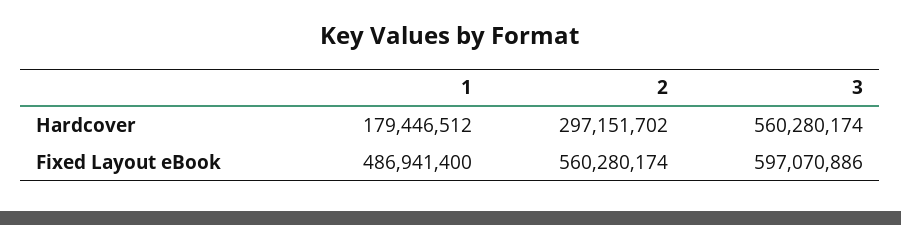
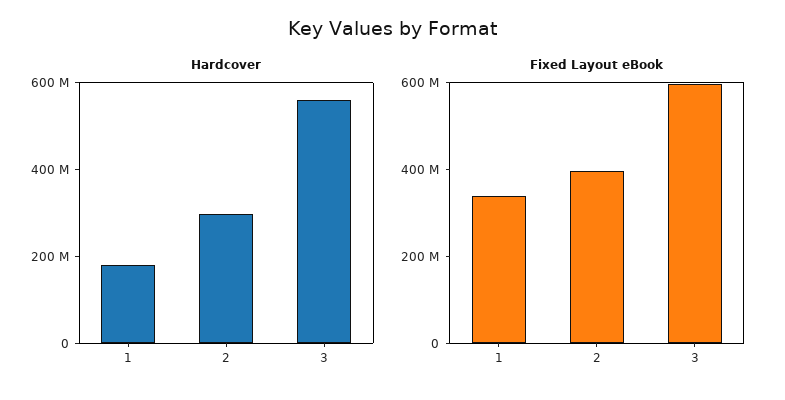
  {
    "Hardcover": {
      "1": 179446512,
      "2": 297151702,
      "3": 560280174
    },
    "Fixed Layout eBook": {
-     "1": 486941400,
+     "1": 350000000,
-     "2": 560280174,
+     "2": 400000000,
      "3": 597070886
    }
  }

